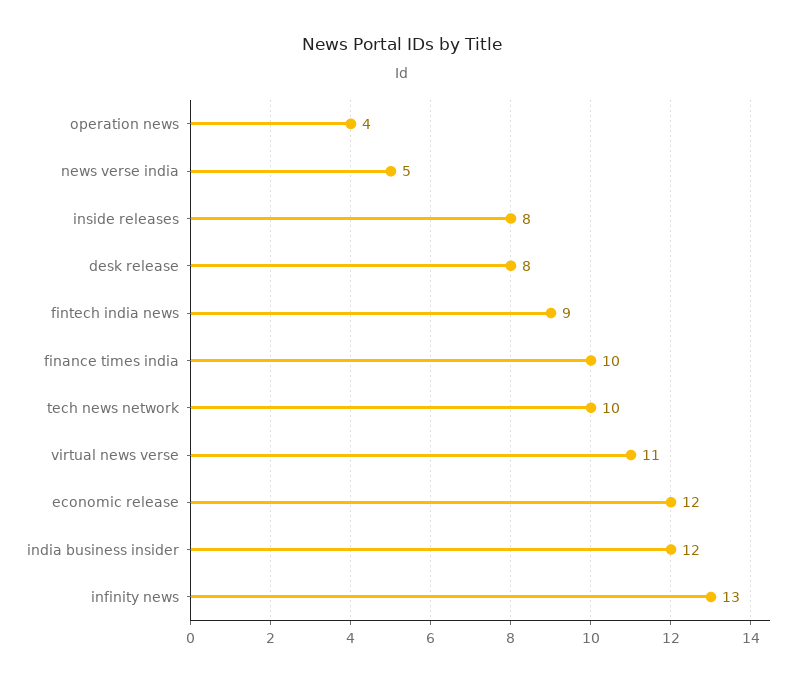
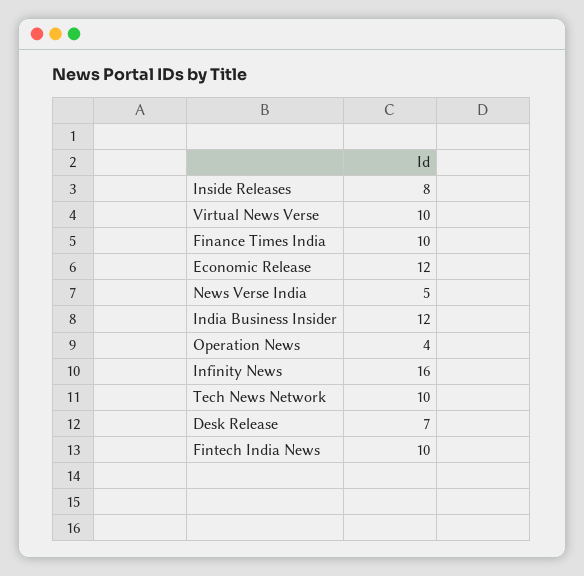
  {
    "operation news": 4,
    "news verse india": 5,
    "inside releases": 8,
-   "desk release": 8,
+   "desk release": 7,
-   "fintech india news": 9,
+   "fintech india news": 10,
    "finance times india": 10,
    "tech news network": 10,
-   "virtual news verse": 11,
+   "virtual news verse": 10,
    "economic release": 12,
    "india business insider": 12,
-   "infinity news": 13
+   "infinity news": 16
  }

